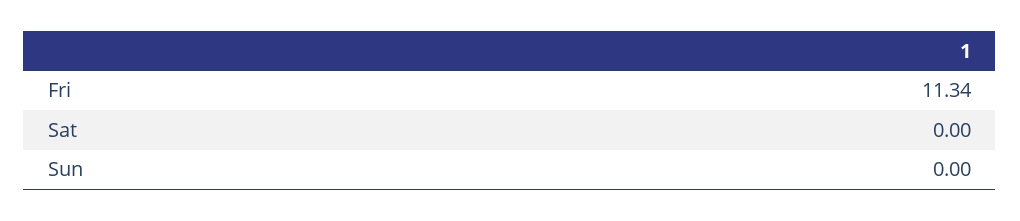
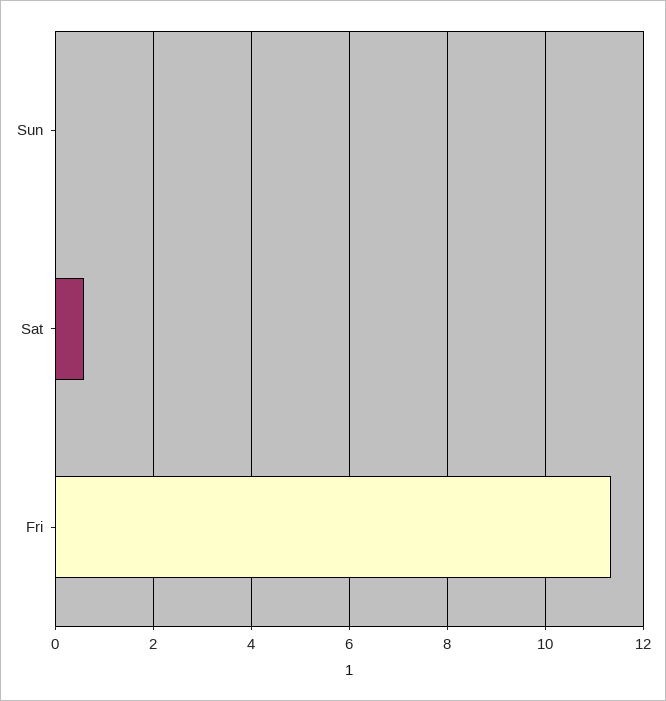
  {
    "Fri": 11.34,
-   "Sat": 0,
+   "Sat": 0.6,
    "Sun": 0
  }

